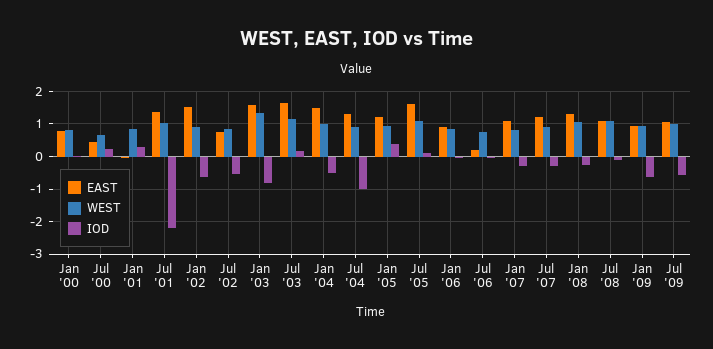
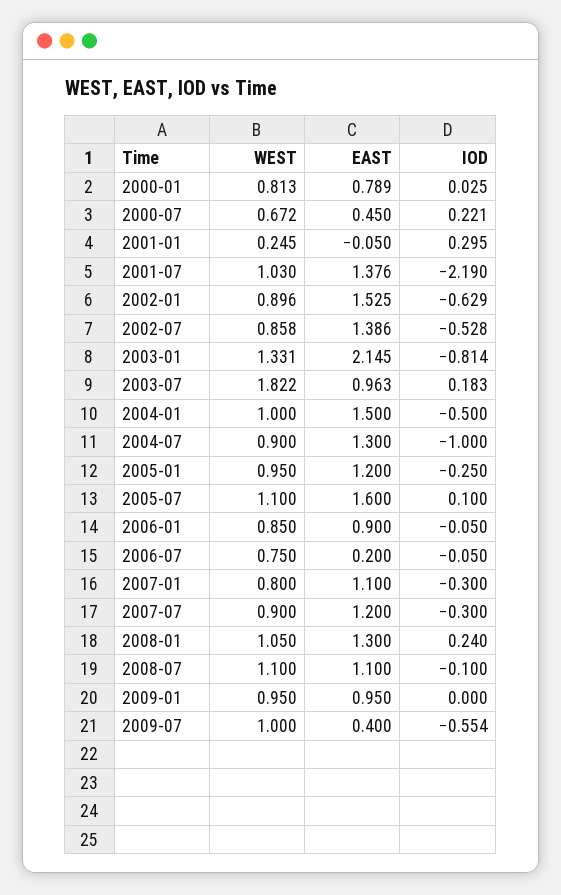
  {
    "EAST": {
      "Jan '00": 0.789,
      "Jul '00": 0.45,
      "Jan '01": -0.05,
      "Jul '01": 1.376,
      "Jan '02": 1.525,
-     "Jul '02": 0.8,
+     "Jul '02": 1.386,
-     "Jan '03": 1.6,
+     "Jan '03": 2.145,
-     "Jul '03": 1.6,
+     "Jul '03": 0.963,
      "Jan '04": 1.5,
      "Jul '04": 1.3,
      "Jan '05": 1.2,
      "Jul '05": 1.6,
      "Jan '06": 0.9,
      "Jul '06": 0.2,
      "Jan '07": 1.1,
      "Jul '07": 1.2,
      "Jan '08": 1.3,
      "Jul '08": 1.1,
      "Jan '09": 0.95,
-     "Jul '09": 1
+     "Jul '09": 0.4
    },
    "WEST": {
      "Jan '00": 0.813,
      "Jul '00": 0.672,
-     "Jan '01": 0.8,
+     "Jan '01": 0.245,
      "Jul '01": 1.03,
      "Jan '02": 0.896,
      "Jul '02": 0.858,
      "Jan '03": 1.331,
-     "Jul '03": 1.2,
+     "Jul '03": 1.822,
      "Jan '04": 1,
      "Jul '04": 0.9,
      "Jan '05": 0.95,
      "Jul '05": 1.1,
      "Jan '06": 0.85,
      "Jul '06": 0.75,
      "Jan '07": 0.8,
      "Jul '07": 0.9,
      "Jan '08": 1.05,
      "Jul '08": 1.1,
      "Jan '09": 0.95,
      "Jul '09": 1
    },
    "IOD": {
      "Jan '00": 0.025,
      "Jul '00": 0.221,
      "Jan '01": 0.295,
      "Jul '01": -2.19,
      "Jan '02": -0.629,
      "Jul '02": -0.528,
      "Jan '03": -0.814,
      "Jul '03": 0.183,
      "Jan '04": -0.5,
      "Jul '04": -1,
-     "Jan '05": 0.4,
+     "Jan '05": -0.25,
      "Jul '05": 0.1,
      "Jan '06": -0.05,
      "Jul '06": -0.05,
      "Jan '07": -0.3,
      "Jul '07": -0.3,
-     "Jan '08": -0.2,
+     "Jan '08": 0.24,
      "Jul '08": -0.1,
-     "Jan '09": -0.6,
+     "Jan '09": 0,
      "Jul '09": -0.554
    }
  }

